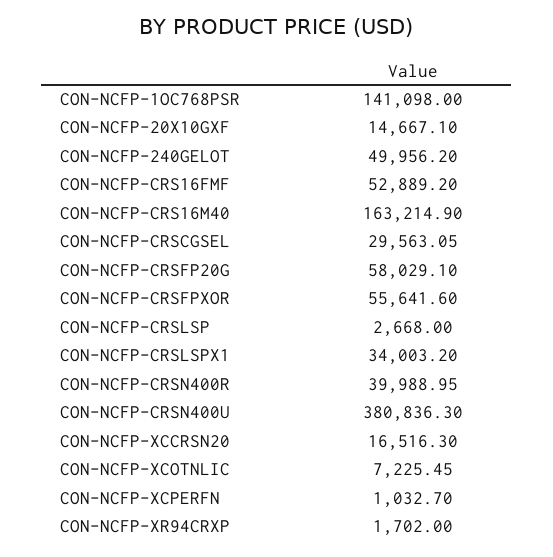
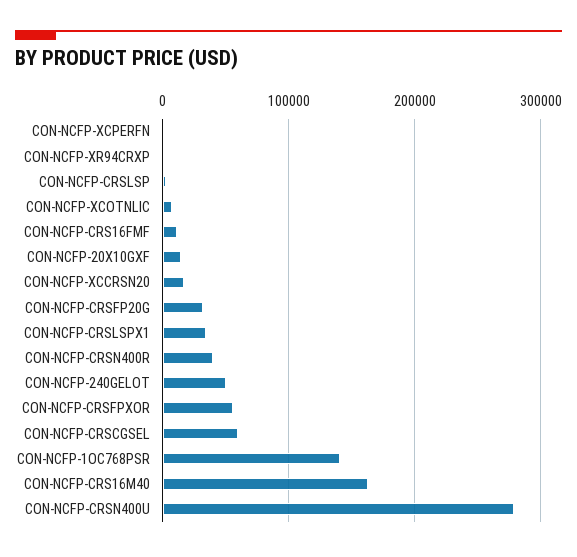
  {
    "CON-NCFP-1OC768PSR": 141098,
    "CON-NCFP-20X10GXF": 14667.1,
    "CON-NCFP-240GELOT": 49956.2,
-   "CON-NCFP-CRS16FMF": 52889.2,
+   "CON-NCFP-CRS16FMF": 10000,
    "CON-NCFP-CRS16M40": 163214.9,
-   "CON-NCFP-CRSCGSEL": 29563.05,
+   "CON-NCFP-CRSCGSEL": 60000,
-   "CON-NCFP-CRSFP20G": 58029.1,
+   "CON-NCFP-CRSFP20G": 30000,
    "CON-NCFP-CRSFPXOR": 55641.6,
    "CON-NCFP-CRSLSP": 2668,
    "CON-NCFP-CRSLSPX1": 34003.2,
    "CON-NCFP-CRSN400R": 39988.95,
-   "CON-NCFP-CRSN400U": 380836.3,
+   "CON-NCFP-CRSN400U": 280000,
    "CON-NCFP-XCCRSN20": 16516.3,
    "CON-NCFP-XCOTNLIC": 7225.45,
    "CON-NCFP-XCPERFN": 1032.7,
    "CON-NCFP-XR94CRXP": 1702
  }

